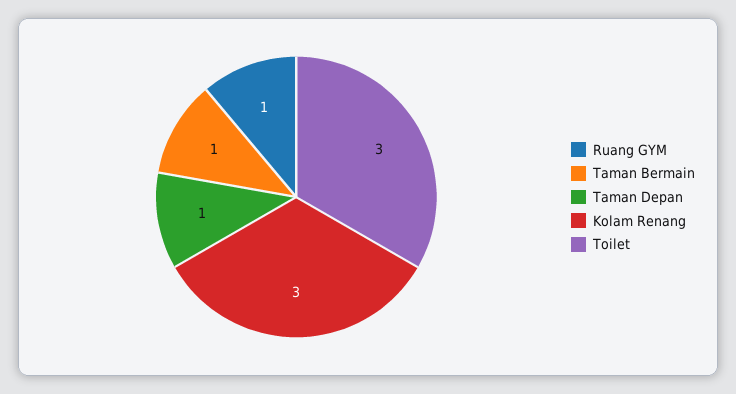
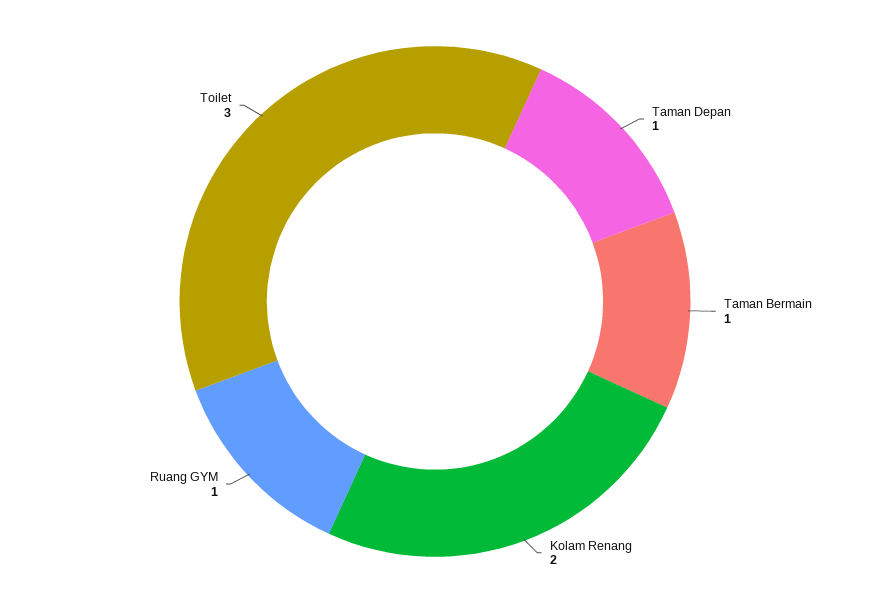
  {
    "Ruang GYM": 1,
    "Taman Bermain": 1,
    "Taman Depan": 1,
-   "Kolam Renang": 3,
+   "Kolam Renang": 2,
    "Toilet": 3
  }

